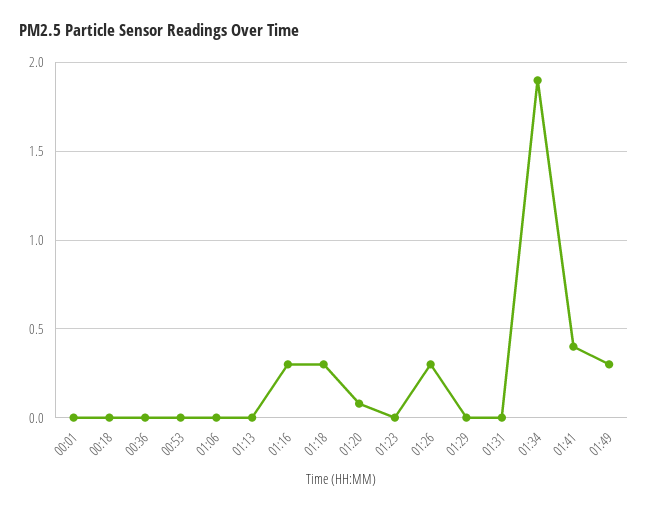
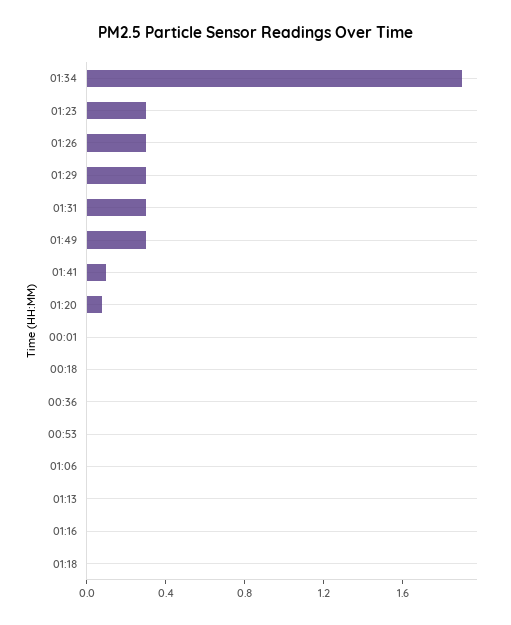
  {
    "00:01": 0,
    "00:18": 0,
    "00:36": 0,
    "00:53": 0,
    "01:06": 0,
    "01:13": 0,
-   "01:16": 0.3,
+   "01:16": 0,
-   "01:18": 0.3,
+   "01:18": 0,
    "01:20": 0.1,
-   "01:23": 0,
+   "01:23": 0.3,
    "01:26": 0.3,
-   "01:29": 0,
+   "01:29": 0.3,
-   "01:31": 0,
+   "01:31": 0.3,
    "01:34": 1.9,
-   "01:41": 0.4,
+   "01:41": 0.1,
    "01:49": 0.3
  }

